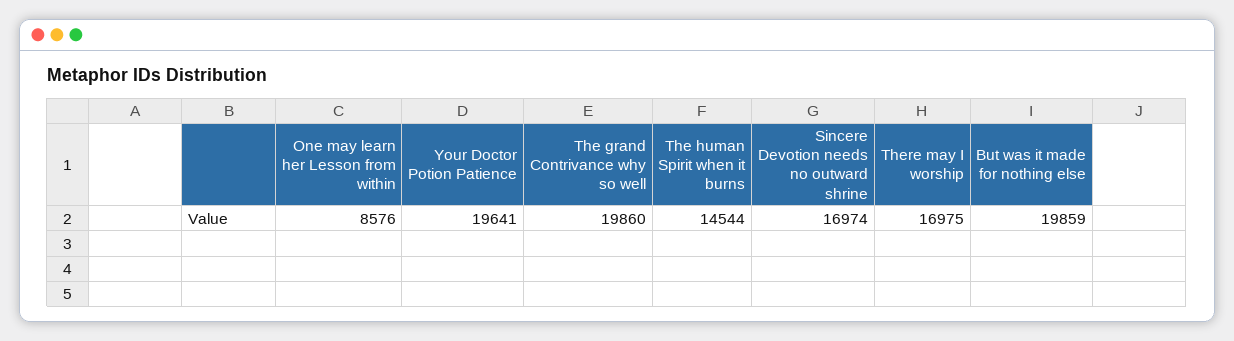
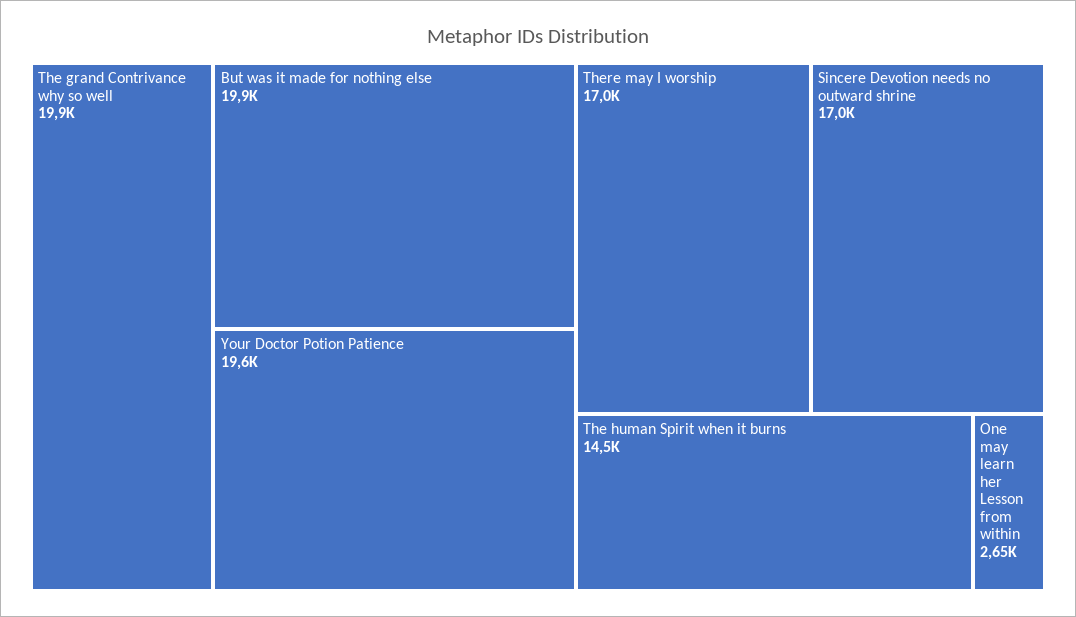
  {
-   "One may learn her Lesson from within": 8576,
+   "One may learn her Lesson from within": 2650,
    "Your Doctor Potion Patience": 19641,
    "The grand Contrivance why so well": 19860,
    "The human Spirit when it burns": 14544,
    "Sincere Devotion needs no outward shrine": 16974,
    "There may I worship": 16975,
    "But was it made for nothing else": 19859
  }

